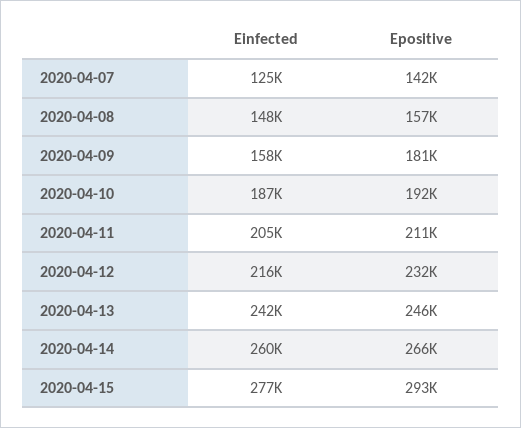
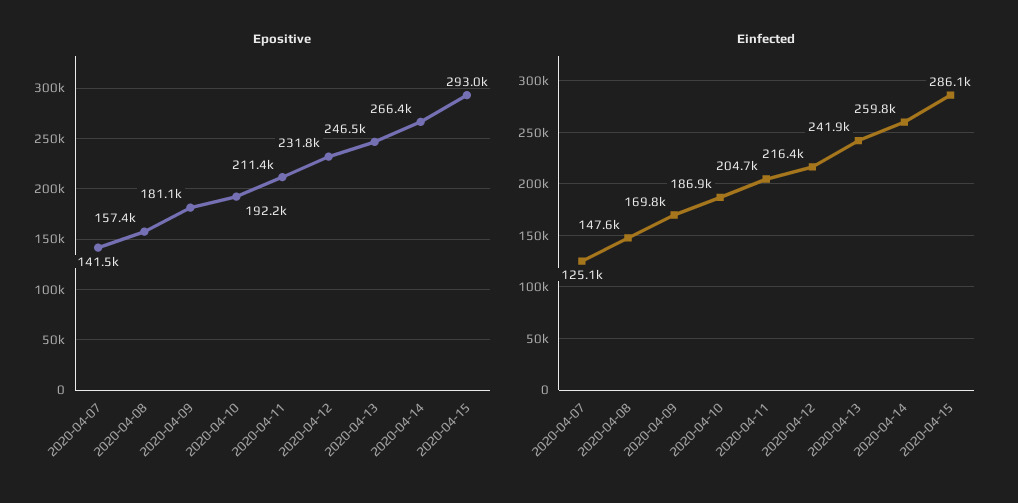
  {
    "Einfected": {
      "2020-04-07": 125100,
      "2020-04-08": 147600,
-     "2020-04-09": 158000,
+     "2020-04-09": 169800,
      "2020-04-10": 186900,
      "2020-04-11": 204700,
      "2020-04-12": 216400,
      "2020-04-13": 241900,
      "2020-04-14": 259800,
-     "2020-04-15": 277000
+     "2020-04-15": 286100
    },
    "Epositive": {
      "2020-04-07": 141500,
      "2020-04-08": 157400,
      "2020-04-09": 181100,
      "2020-04-10": 192200,
      "2020-04-11": 211400,
      "2020-04-12": 231800,
      "2020-04-13": 246500,
      "2020-04-14": 266400,
      "2020-04-15": 293000
    }
  }

